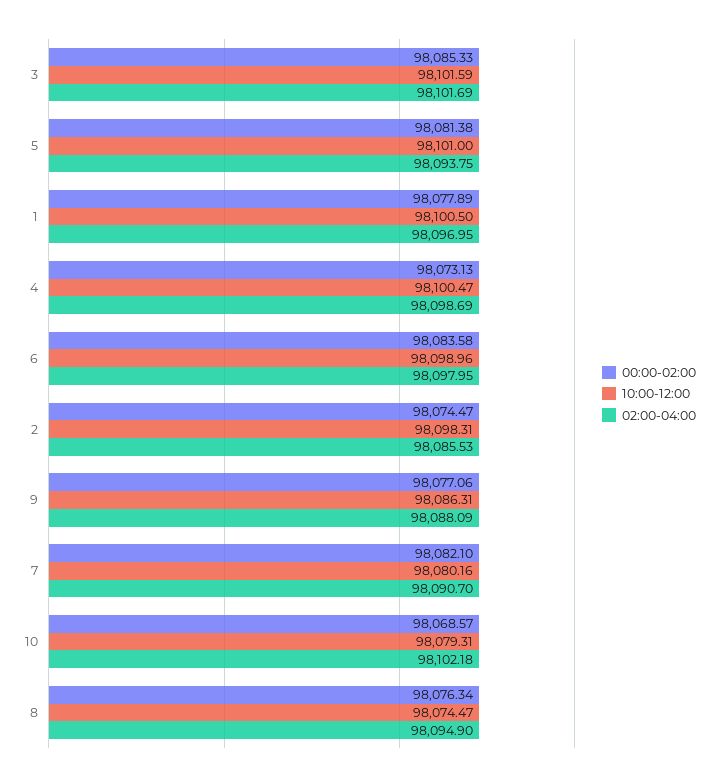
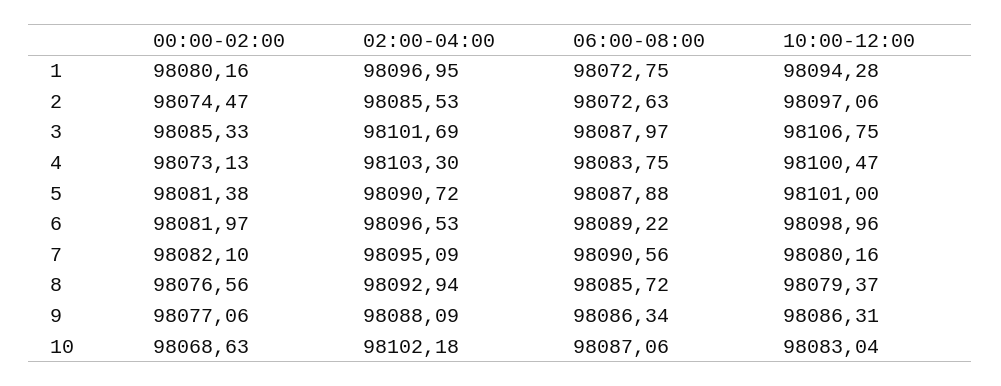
  {
    "00:00-02:00": {
      "3": 98085.33,
      "5": 98081.38,
-     "1": 98077.89,
+     "1": 98080.16,
      "4": 98073.13,
-     "6": 98083.58,
+     "6": 98081.97,
      "2": 98074.47,
      "9": 98077.06,
      "7": 98082.1,
-     "10": 98068.57,
+     "10": 98068.63,
-     "8": 98076.34
+     "8": 98076.56
    },
    "10:00-12:00": {
-     "3": 98101.59,
+     "3": 98106.75,
      "5": 98101,
-     "1": 98100.5,
+     "1": 98094.28,
      "4": 98100.47,
      "6": 98098.96,
-     "2": 98098.31,
+     "2": 98097.06,
      "9": 98086.31,
      "7": 98080.16,
-     "10": 98079.31,
+     "10": 98083.04,
-     "8": 98074.47
+     "8": 98079.37
    },
    "02:00-04:00": {
      "3": 98101.69,
-     "5": 98093.75,
+     "5": 98090.72,
      "1": 98096.95,
-     "4": 98098.69,
+     "4": 98103.3,
-     "6": 98097.95,
+     "6": 98096.53,
      "2": 98085.53,
      "9": 98088.09,
-     "7": 98090.7,
+     "7": 98095.09,
      "10": 98102.18,
-     "8": 98094.9
+     "8": 98092.94
-   }
+   },
+   "06:00-08:00": {
+     "1": 98072.75,
+     "2": 98072.63,
+     "3": 98087.97,
+     "4": 98083.75,
+     "5": 98087.88,
+     "6": 98089.22,
+     "7": 98090.56,
+     "8": 98085.72,
+     "9": 98086.34,
+     "10": 98087.06
+   }
  }

